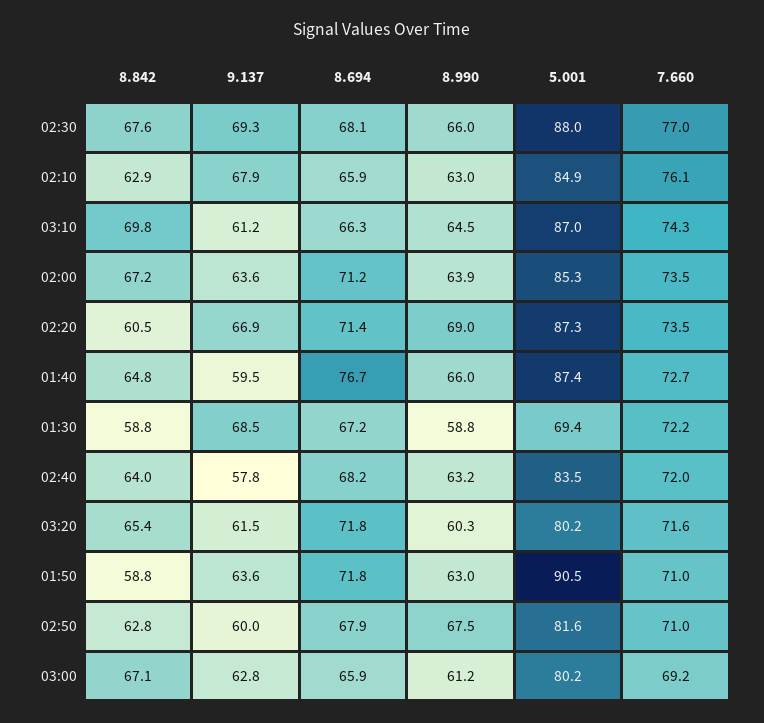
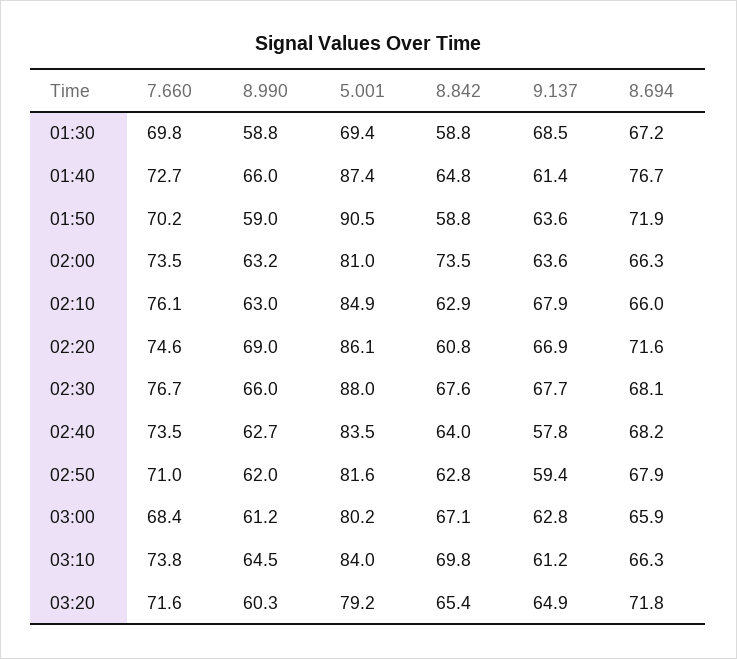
  {
    "8.842": {
      "02:30": 67.6,
      "02:10": 62.9,
      "03:10": 69.8,
-     "02:00": 67.2,
+     "02:00": 73.5,
-     "02:20": 60.5,
+     "02:20": 60.8,
      "01:40": 64.8,
      "01:30": 58.8,
      "02:40": 64,
      "03:20": 65.4,
      "01:50": 58.8,
      "02:50": 62.8,
      "03:00": 67.1
    },
    "9.137": {
-     "02:30": 69.3,
+     "02:30": 67.7,
      "02:10": 67.9,
      "03:10": 61.2,
      "02:00": 63.6,
      "02:20": 66.9,
-     "01:40": 59.5,
+     "01:40": 61.4,
      "01:30": 68.5,
      "02:40": 57.8,
-     "03:20": 61.5,
+     "03:20": 64.9,
      "01:50": 63.6,
-     "02:50": 60,
+     "02:50": 59.4,
      "03:00": 62.8
    },
    "8.694": {
      "02:30": 68.1,
-     "02:10": 65.9,
+     "02:10": 66,
      "03:10": 66.3,
-     "02:00": 71.2,
+     "02:00": 66.3,
-     "02:20": 71.4,
+     "02:20": 71.6,
      "01:40": 76.7,
      "01:30": 67.2,
      "02:40": 68.2,
      "03:20": 71.8,
-     "01:50": 71.8,
+     "01:50": 71.9,
      "02:50": 67.9,
      "03:00": 65.9
    },
    "8.990": {
      "02:30": 66,
      "02:10": 63,
      "03:10": 64.5,
-     "02:00": 63.9,
+     "02:00": 63.2,
      "02:20": 69,
      "01:40": 66,
      "01:30": 58.8,
-     "02:40": 63.2,
+     "02:40": 62.7,
      "03:20": 60.3,
-     "01:50": 63,
+     "01:50": 59,
-     "02:50": 67.5,
+     "02:50": 62,
      "03:00": 61.2
    },
    "5.001": {
      "02:30": 88,
      "02:10": 84.9,
-     "03:10": 87,
+     "03:10": 84,
-     "02:00": 85.3,
+     "02:00": 81,
-     "02:20": 87.3,
+     "02:20": 86.1,
      "01:40": 87.4,
      "01:30": 69.4,
      "02:40": 83.5,
-     "03:20": 80.2,
+     "03:20": 79.2,
      "01:50": 90.5,
      "02:50": 81.6,
      "03:00": 80.2
    },
    "7.660": {
-     "02:30": 77,
+     "02:30": 76.7,
      "02:10": 76.1,
-     "03:10": 74.3,
+     "03:10": 73.8,
      "02:00": 73.5,
-     "02:20": 73.5,
+     "02:20": 74.6,
      "01:40": 72.7,
-     "01:30": 72.2,
+     "01:30": 69.8,
-     "02:40": 72,
+     "02:40": 73.5,
      "03:20": 71.6,
-     "01:50": 71,
+     "01:50": 70.2,
      "02:50": 71,
-     "03:00": 69.2
+     "03:00": 68.4
    }
  }

